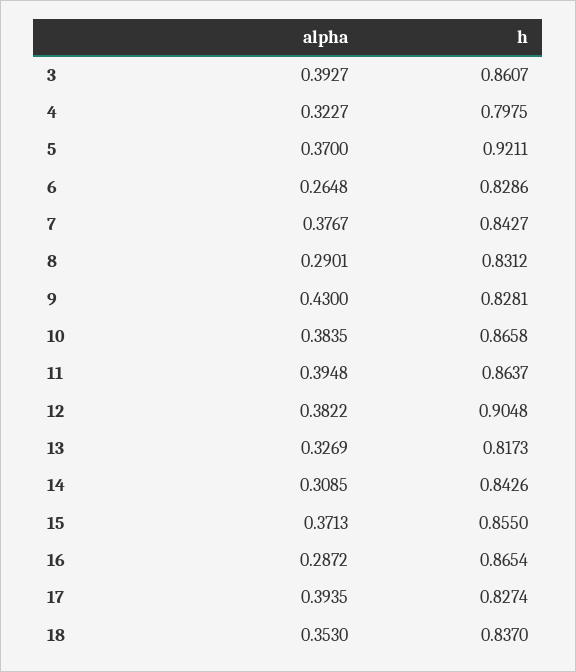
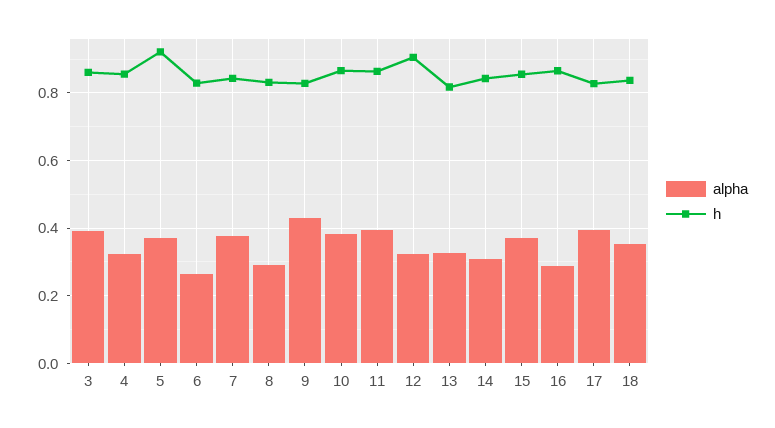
  {
    "alpha": {
      "3": 0.3927,
      "4": 0.3227,
      "5": 0.37,
      "6": 0.2648,
      "7": 0.3767,
      "8": 0.2901,
      "9": 0.43,
      "10": 0.3835,
      "11": 0.3948,
-     "12": 0.3822,
+     "12": 0.32,
      "13": 0.3269,
      "14": 0.3085,
      "15": 0.3713,
      "16": 0.2872,
      "17": 0.3935,
      "18": 0.353
    },
    "h": {
      "3": 0.8607,
-     "4": 0.7975,
+     "4": 0.86,
      "5": 0.9211,
      "6": 0.8286,
      "7": 0.8427,
      "8": 0.8312,
      "9": 0.8281,
      "10": 0.8658,
      "11": 0.8637,
      "12": 0.9048,
      "13": 0.8173,
      "14": 0.8426,
      "15": 0.855,
      "16": 0.8654,
      "17": 0.8274,
      "18": 0.837
    }
  }

